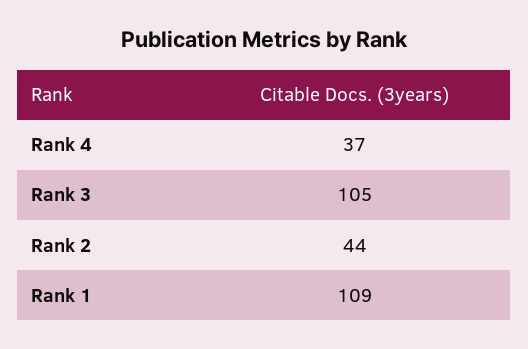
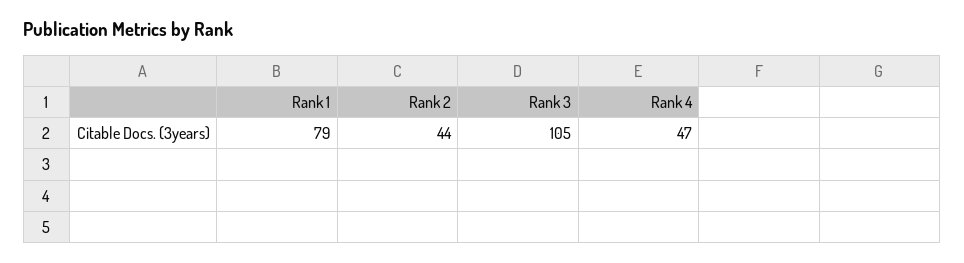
  {
-   "Rank 4": 37,
+   "Rank 4": 47,
    "Rank 3": 105,
    "Rank 2": 44,
-   "Rank 1": 109
+   "Rank 1": 79
  }

